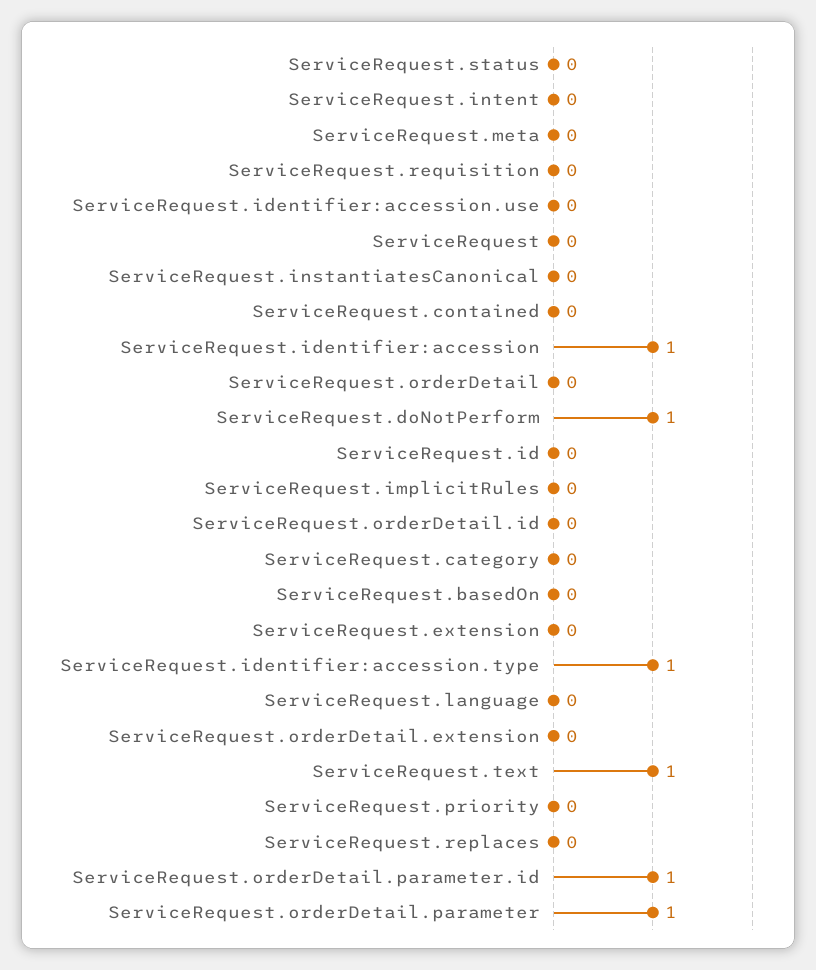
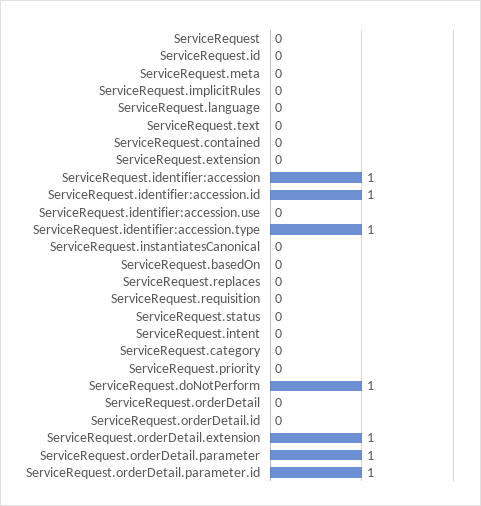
  {
    "ServiceRequest.status": 0,
    "ServiceRequest.intent": 0,
    "ServiceRequest.meta": 0,
    "ServiceRequest.requisition": 0,
    "ServiceRequest.identifier:accession.use": 0,
    "ServiceRequest": 0,
    "ServiceRequest.instantiatesCanonical": 0,
    "ServiceRequest.contained": 0,
    "ServiceRequest.identifier:accession": 1,
    "ServiceRequest.orderDetail": 0,
    "ServiceRequest.doNotPerform": 1,
    "ServiceRequest.id": 0,
    "ServiceRequest.implicitRules": 0,
    "ServiceRequest.orderDetail.id": 0,
    "ServiceRequest.category": 0,
    "ServiceRequest.basedOn": 0,
    "ServiceRequest.extension": 0,
    "ServiceRequest.identifier:accession.type": 1,
    "ServiceRequest.language": 0,
-   "ServiceRequest.orderDetail.extension": 0,
+   "ServiceRequest.orderDetail.extension": 1,
-   "ServiceRequest.text": 1,
+   "ServiceRequest.text": 0,
    "ServiceRequest.priority": 0,
    "ServiceRequest.replaces": 0,
    "ServiceRequest.orderDetail.parameter.id": 1,
-   "ServiceRequest.orderDetail.parameter": 1
+   "ServiceRequest.orderDetail.parameter": 1,
+   "ServiceRequest.identifier:accession.id": 1
  }

